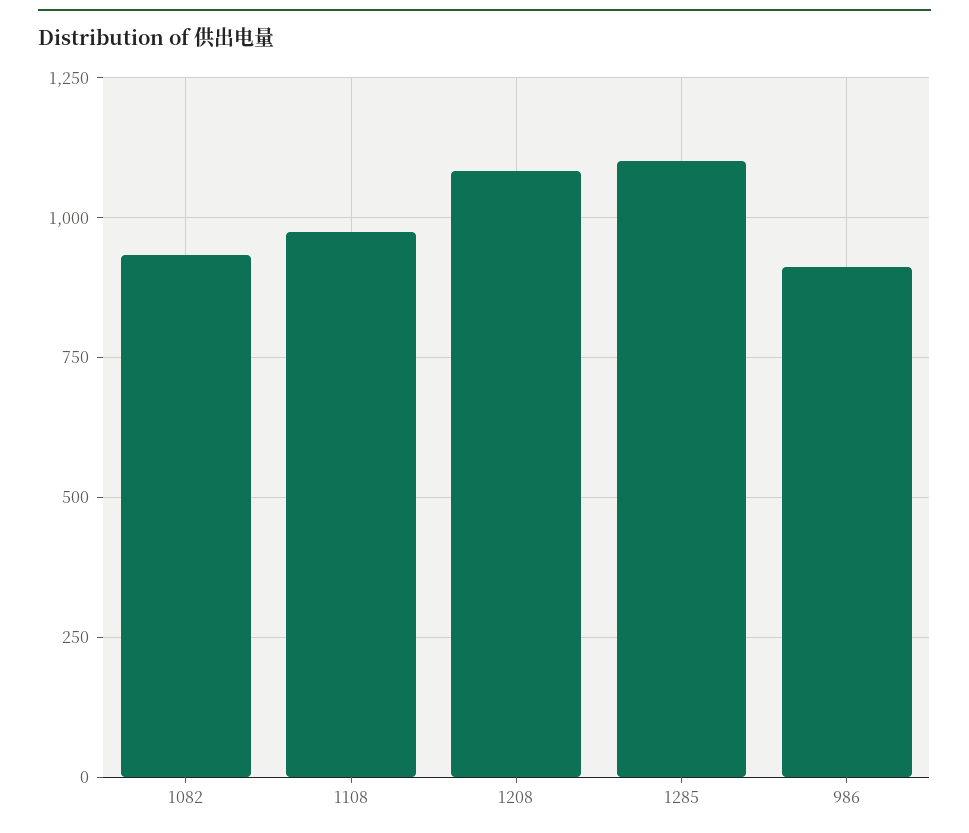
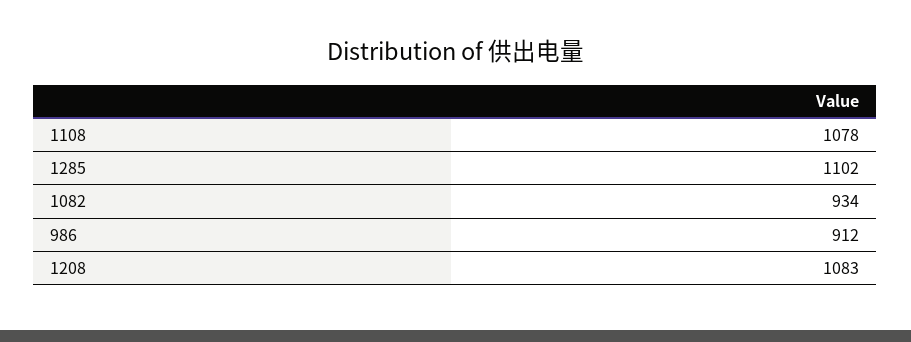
  {
    "1082": 934,
-   "1108": 975,
+   "1108": 1078,
    "1208": 1083,
    "1285": 1102,
    "986": 912
  }

